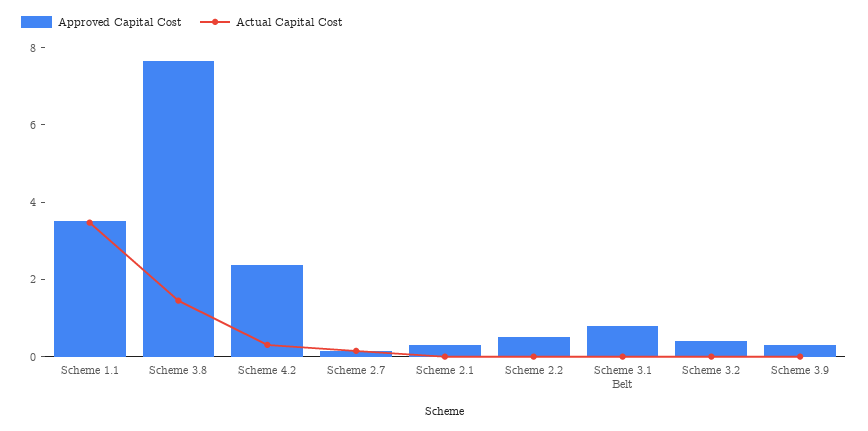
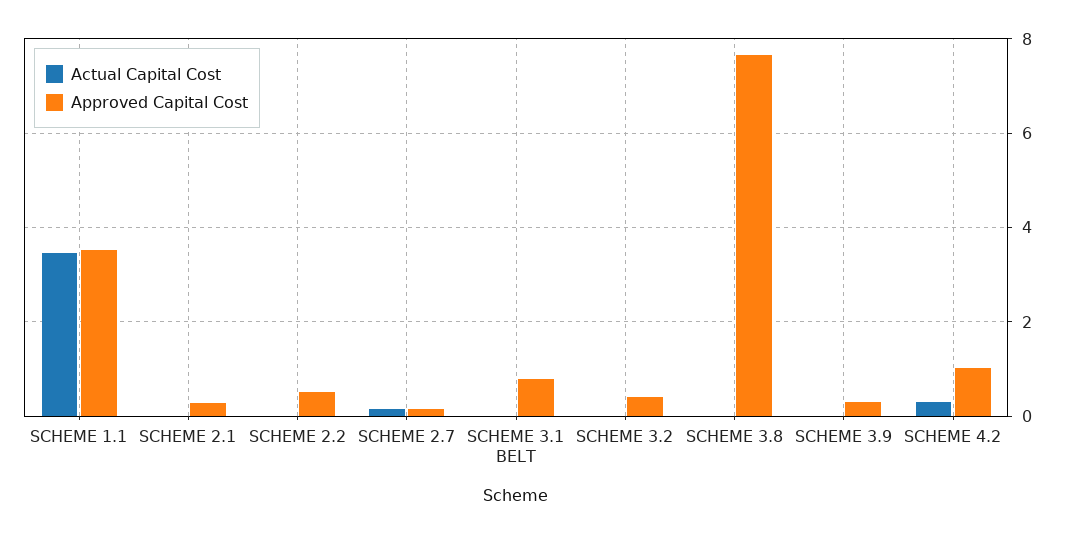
  {
    "Approved Capital Cost": {
      "Scheme 1.1": 3.6,
      "Scheme 3.8": 7.6,
-     "Scheme 4.2": 2.5,
+     "Scheme 4.2": 1,
      "Scheme 2.7": 0.2,
      "Scheme 2.1": 0.2,
      "Scheme 2.2": 0.6,
      "Scheme 3.1 Belt": 0.8,
      "Scheme 3.2": 0.4,
      "Scheme 3.9": 0.4
    },
    "Actual Capital Cost": {
      "Scheme 1.1": 3.4,
-     "Scheme 3.8": 1.5,
+     "Scheme 3.8": 0,
      "Scheme 4.2": 0.4,
      "Scheme 2.7": 0.2,
      "Scheme 2.1": 0,
      "Scheme 2.2": 0,
      "Scheme 3.1 Belt": 0,
      "Scheme 3.2": 0,
      "Scheme 3.9": 0
    }
  }

